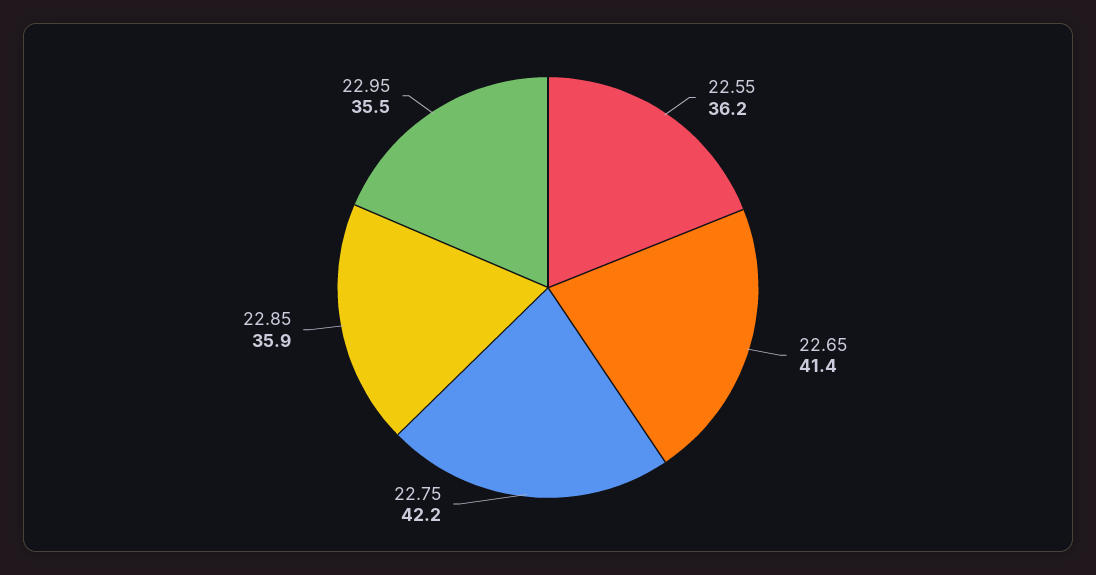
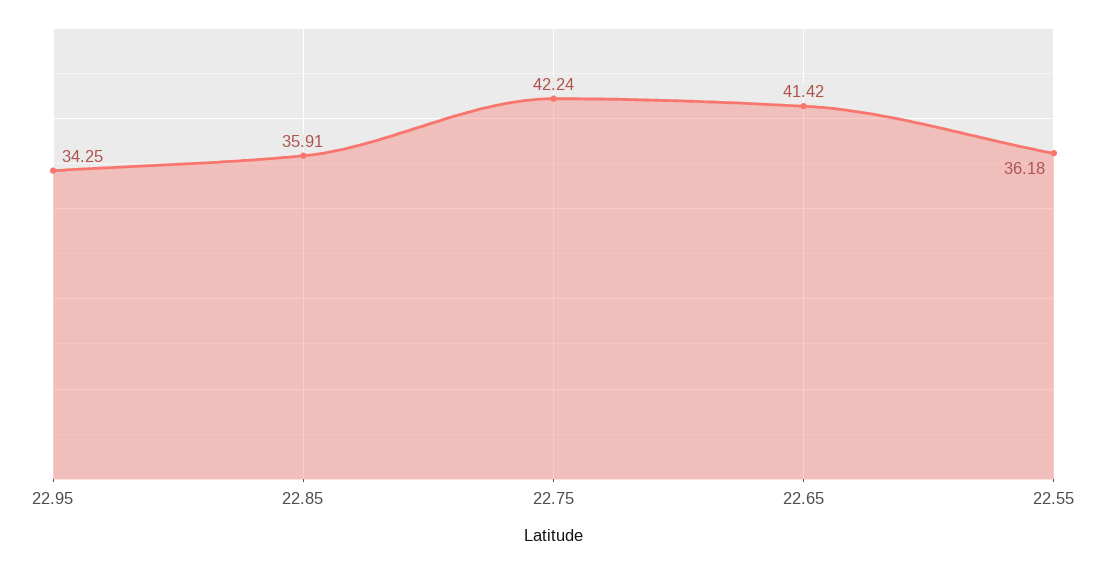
  {
    "22.55": 36.18,
    "22.65": 41.42,
    "22.75": 42.24,
    "22.85": 35.91,
-   "22.95": 35.5
+   "22.95": 34.25
  }

